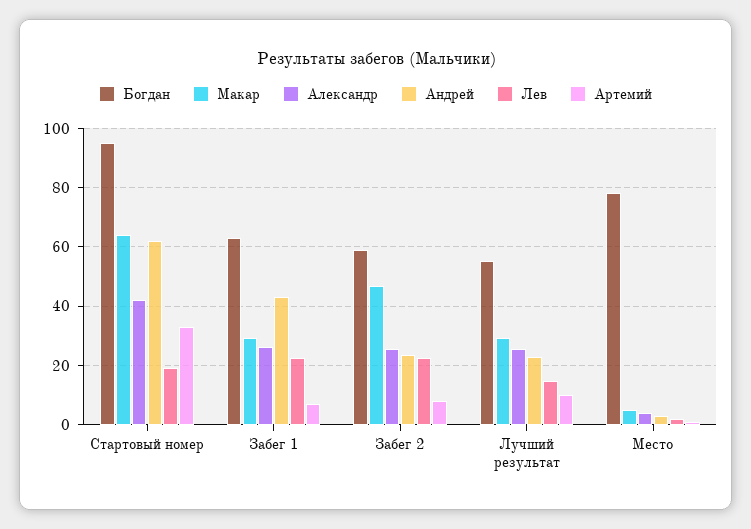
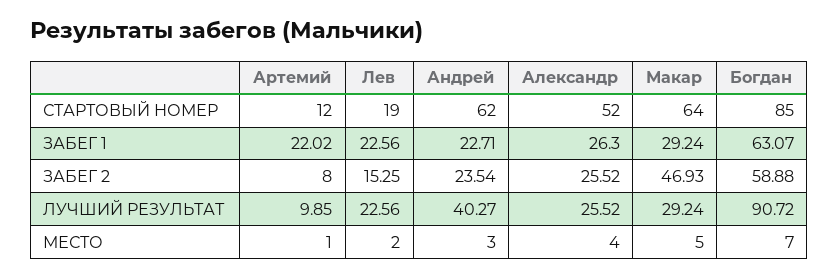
  {
    "Богдан": {
-     "Стартовый номер": 95,
+     "Стартовый номер": 85,
      "Забег 1": 63.07,
      "Забег 2": 58.88,
-     "Лучший результат": 55,
+     "Лучший результат": 90.72,
-     "Место": 77.5
+     "Место": 7
    },
    "Макар": {
      "Стартовый номер": 64,
      "Забег 1": 29.24,
      "Забег 2": 46.93,
      "Лучший результат": 29.24,
      "Место": 5
    },
    "Александр": {
-     "Стартовый номер": 42.5,
+     "Стартовый номер": 52,
      "Забег 1": 26.3,
      "Забег 2": 25.52,
      "Лучший результат": 25.52,
      "Место": 4
    },
    "Андрей": {
      "Стартовый номер": 62,
-     "Забег 1": 42.5,
+     "Забег 1": 22.71,
      "Забег 2": 23.54,
-     "Лучший результат": 22.5,
+     "Лучший результат": 40.27,
      "Место": 3
    },
    "Лев": {
      "Стартовый номер": 19,
      "Забег 1": 22.56,
-     "Забег 2": 22.5,
+     "Забег 2": 15.25,
-     "Лучший результат": 15,
+     "Лучший результат": 22.56,
      "Место": 2
    },
    "Артемий": {
-     "Стартовый номер": 32.5,
+     "Стартовый номер": 12,
-     "Забег 1": 7.5,
+     "Забег 1": 22.02,
      "Забег 2": 8,
      "Лучший результат": 9.85,
      "Место": 1
    }
  }

